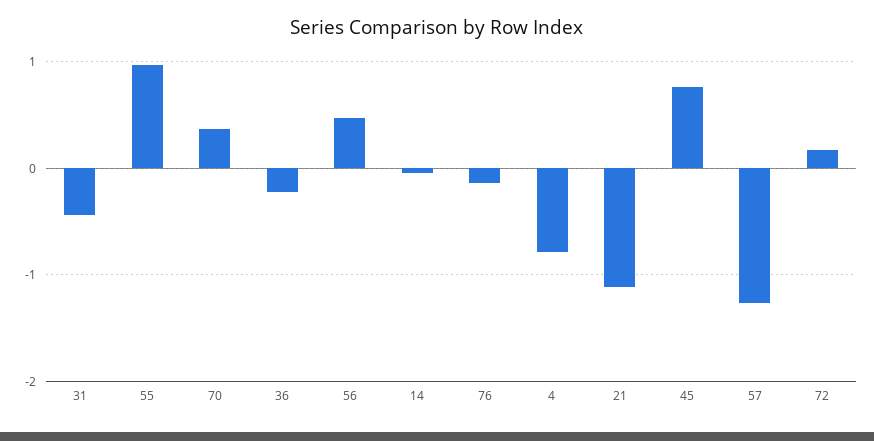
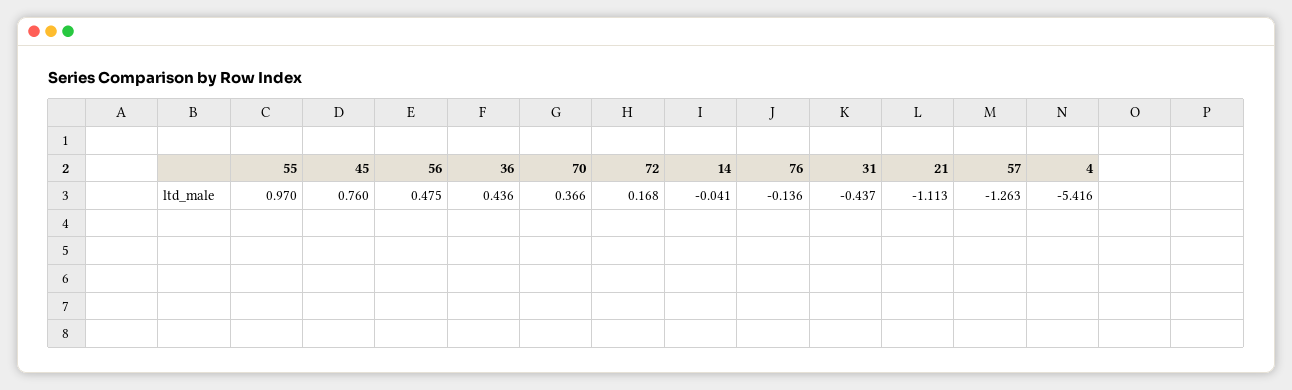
  {
    "31": -0.437,
    "55": 0.97,
    "70": 0.366,
-   "36": -0.2,
+   "36": 0.436,
    "56": 0.475,
    "14": -0.041,
    "76": -0.136,
-   "4": -0.8,
+   "4": -5.416,
    "21": -1.113,
    "45": 0.76,
    "57": -1.263,
    "72": 0.168
  }

